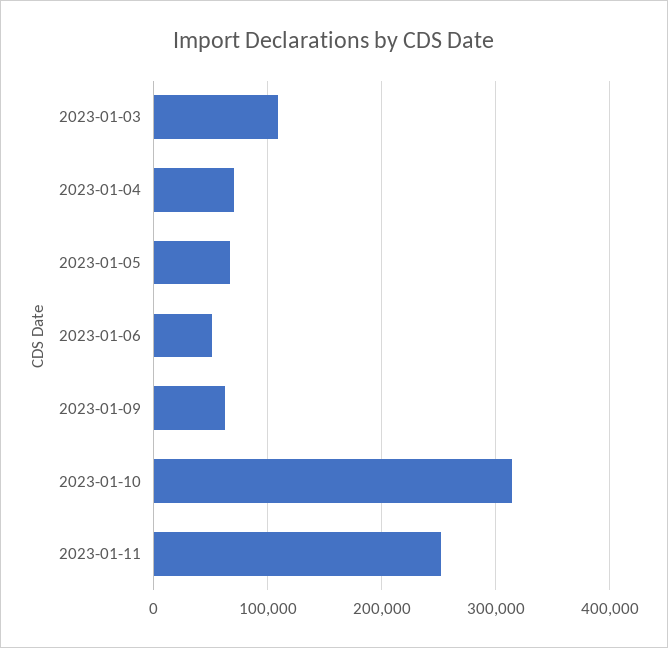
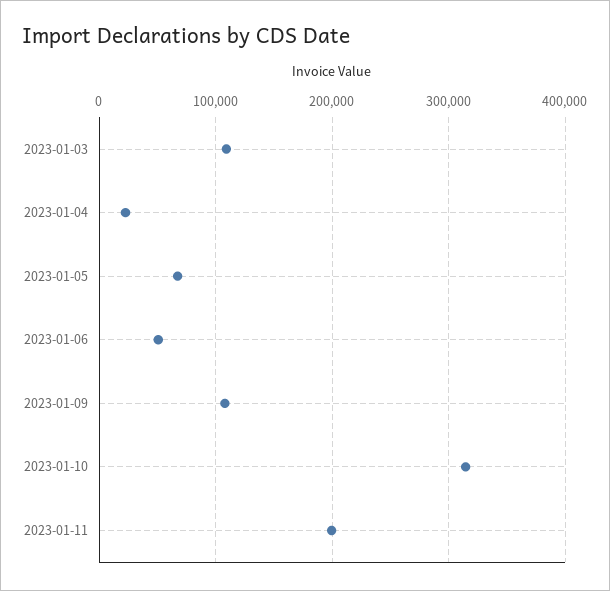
  {
    "2023-01-03": 110000,
-   "2023-01-04": 70000,
+   "2023-01-04": 20000,
    "2023-01-05": 70000,
    "2023-01-06": 50000,
-   "2023-01-09": 60000,
+   "2023-01-09": 110000,
    "2023-01-10": 310000,
-   "2023-01-11": 250000
+   "2023-01-11": 200000
  }

